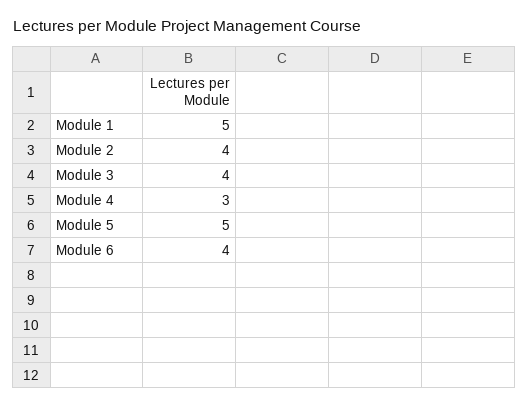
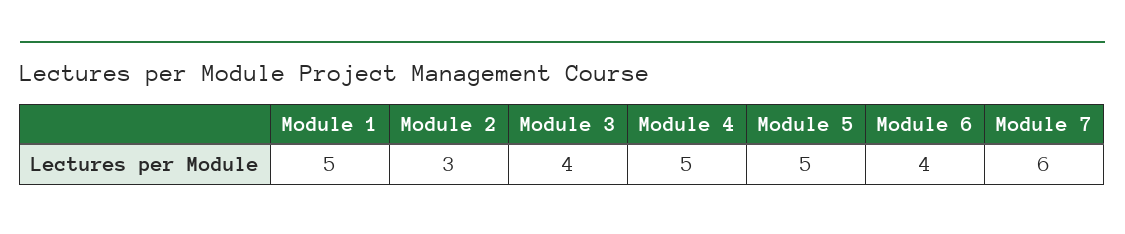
  {
    "Module 1": 5,
-   "Module 2": 4,
+   "Module 2": 3,
    "Module 3": 4,
-   "Module 4": 3,
+   "Module 4": 5,
    "Module 5": 5,
-   "Module 6": 4
+   "Module 6": 4,
+   "Module 7": 6
  }

